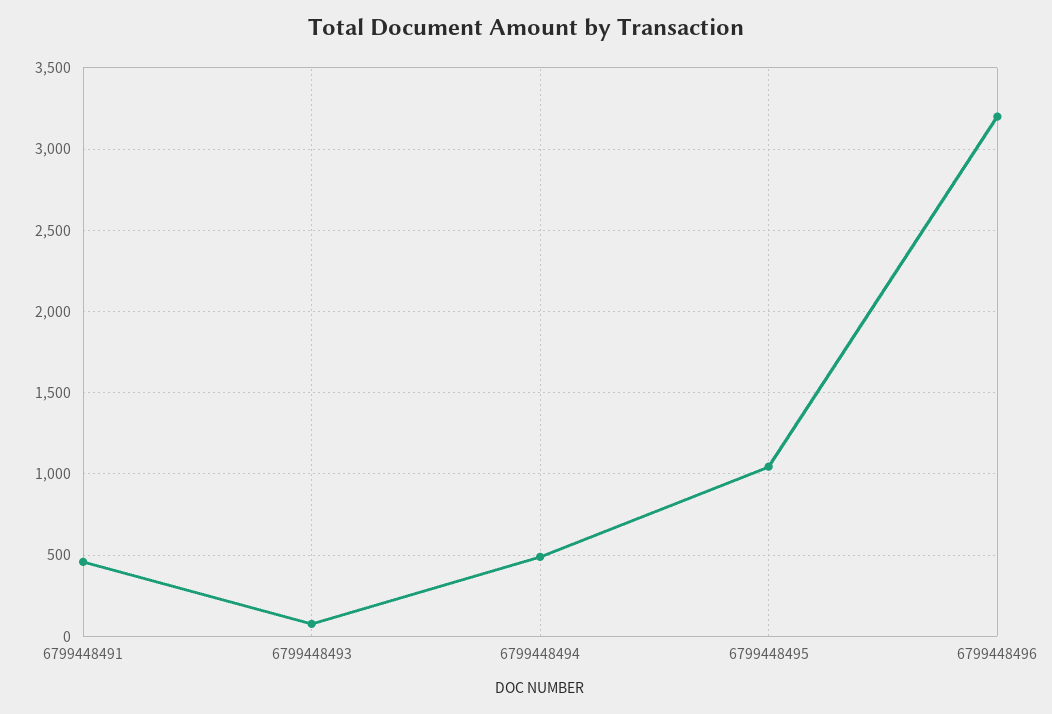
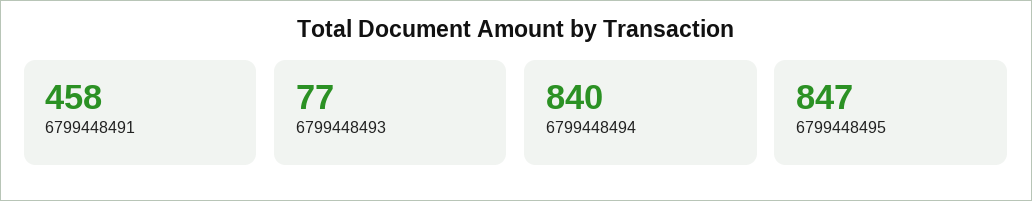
  {
    "6799448491": 458,
    "6799448493": 77,
-   "6799448494": 500,
+   "6799448494": 840,
-   "6799448495": 1050,
+   "6799448495": 847
-   "6799448496": 3200
  }

